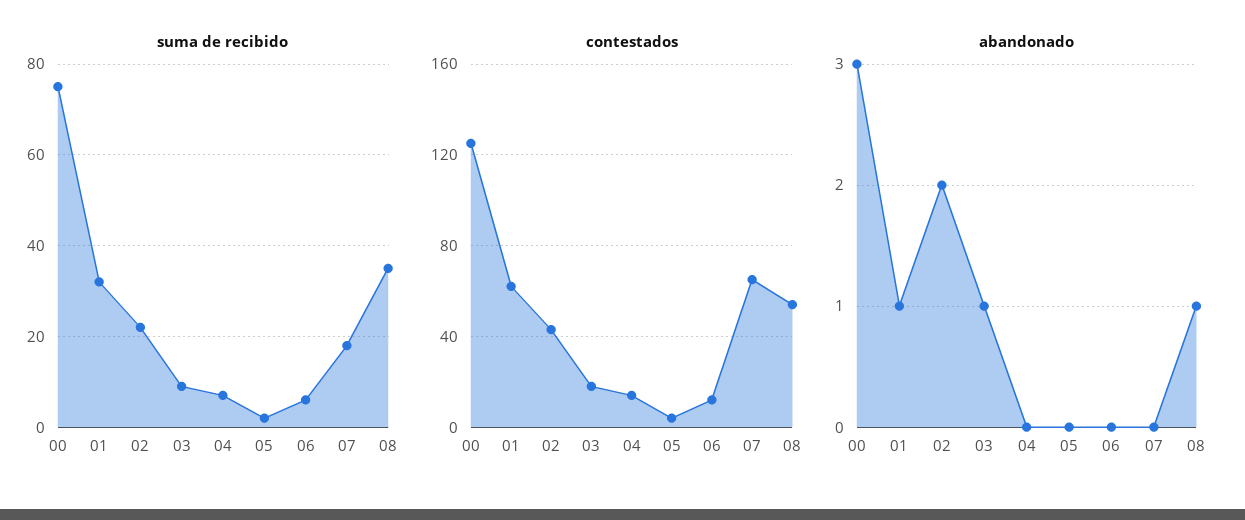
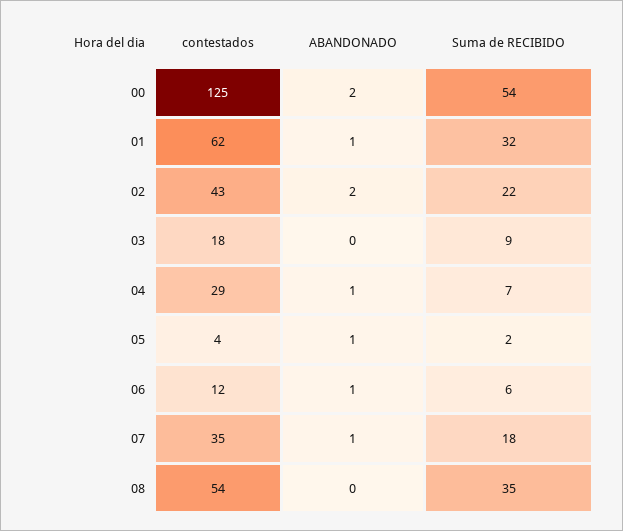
  {
    "suma de recibido": {
-     "00": 75,
+     "00": 54,
      "01": 32,
      "02": 22,
      "03": 9,
      "04": 7,
      "05": 2,
      "06": 6,
      "07": 18,
      "08": 35
    },
    "contestados": {
      "00": 125,
      "01": 62,
      "02": 43,
      "03": 18,
-     "04": 15,
+     "04": 29,
      "05": 4,
      "06": 12,
-     "07": 65,
+     "07": 35,
      "08": 54
    },
    "abandonado": {
-     "00": 3,
+     "00": 2,
      "01": 1,
      "02": 2,
-     "03": 1,
+     "03": 0,
-     "04": 0,
+     "04": 1,
-     "05": 0,
+     "05": 1,
-     "06": 0,
+     "06": 1,
-     "07": 0,
+     "07": 1,
-     "08": 1
+     "08": 0
    }
  }

